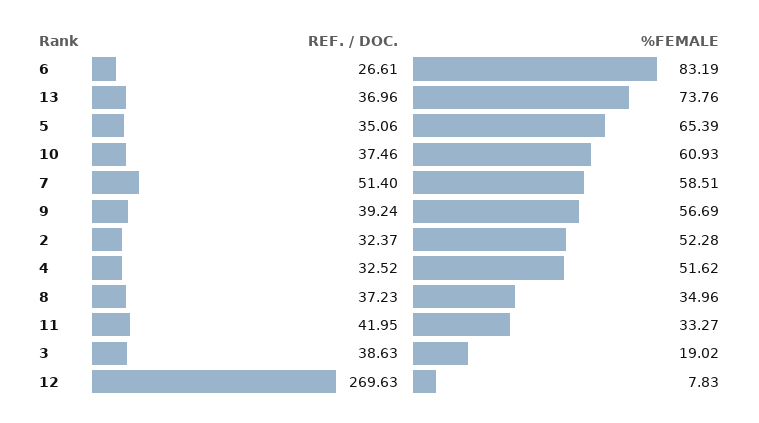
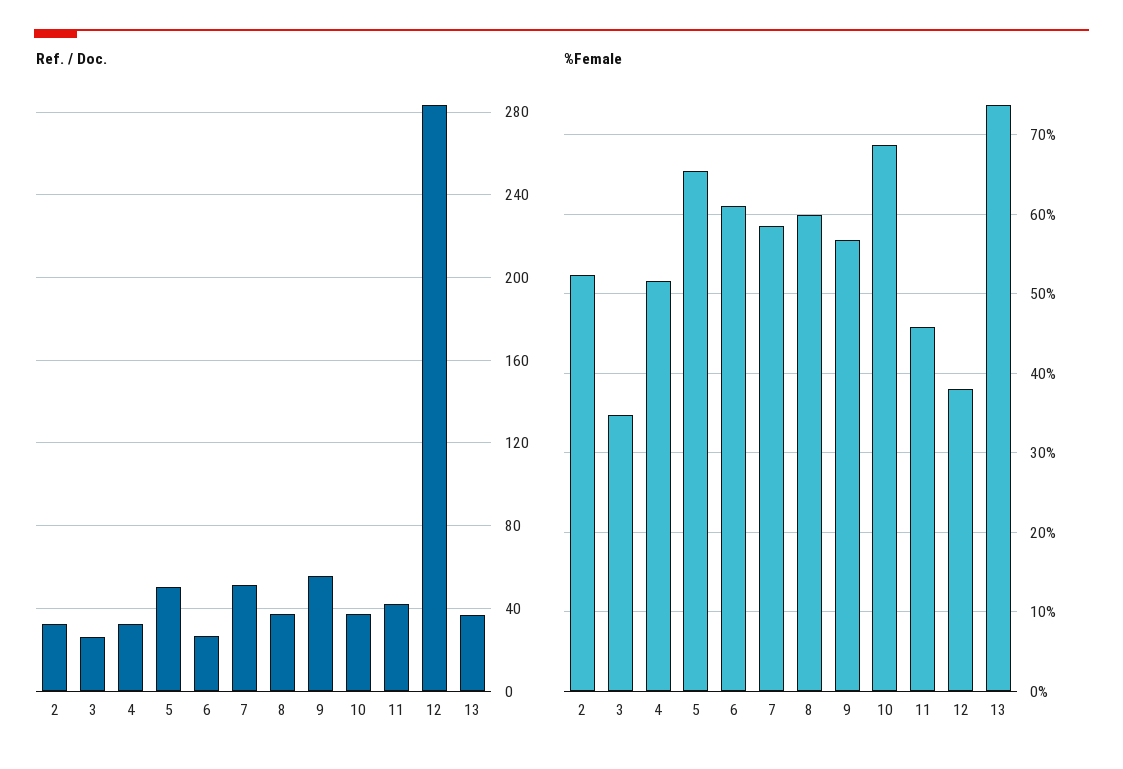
  {
    "REF. / DOC.": {
      "6": 26.61,
      "13": 36.96,
-     "5": 35.06,
+     "5": 50,
      "10": 37.46,
      "7": 51.4,
-     "9": 39.24,
+     "9": 55,
      "2": 32.37,
      "4": 32.52,
      "8": 37.23,
      "11": 41.95,
-     "3": 38.63,
+     "3": 25,
-     "12": 269.63
+     "12": 285
    },
    "%FEMALE": {
-     "6": 83.19,
+     "6": 61,
      "13": 73.76,
      "5": 65.39,
-     "10": 60.93,
+     "10": 69,
      "7": 58.51,
      "9": 56.69,
      "2": 52.28,
      "4": 51.62,
-     "8": 34.96,
+     "8": 60,
-     "11": 33.27,
+     "11": 46,
-     "3": 19.02,
+     "3": 35,
-     "12": 7.83
+     "12": 38
    }
  }

